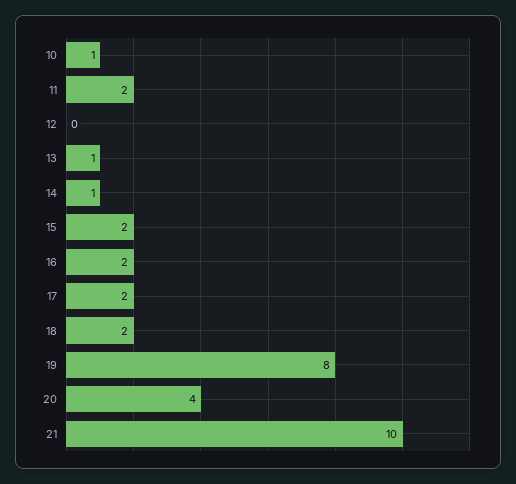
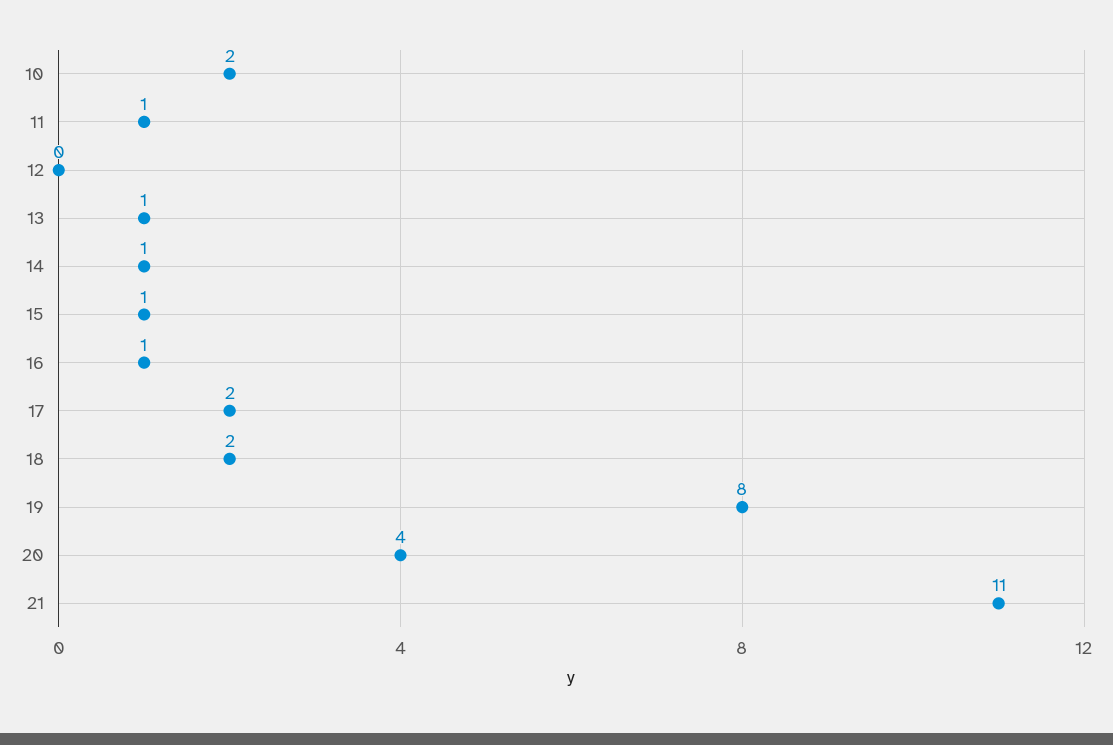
  {
-   "10": 1,
+   "10": 2,
-   "11": 2,
+   "11": 1,
    "12": 0,
    "13": 1,
    "14": 1,
-   "15": 2,
+   "15": 1,
-   "16": 2,
+   "16": 1,
    "17": 2,
    "18": 2,
    "19": 8,
    "20": 4,
-   "21": 10
+   "21": 11
  }

